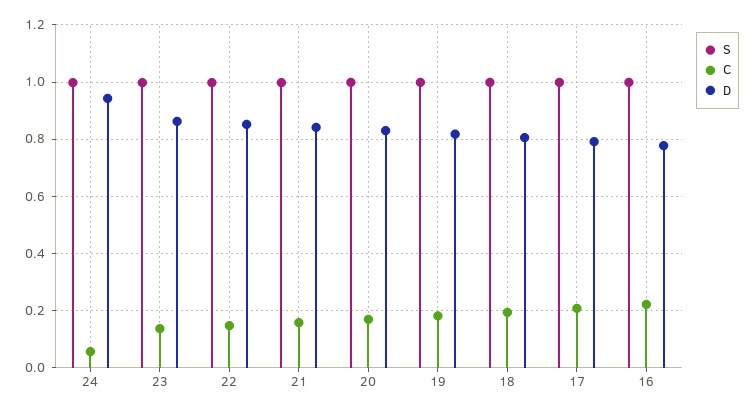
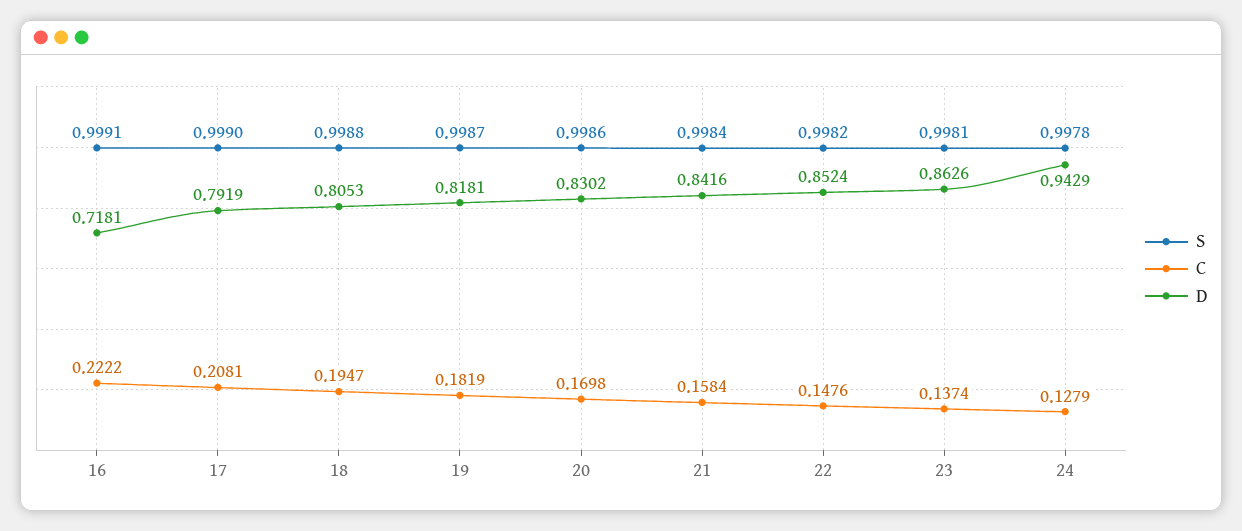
  {
    "S": {
      "24": 0.9978,
      "23": 0.9981,
      "22": 0.9982,
      "21": 0.9984,
      "20": 0.9986,
      "19": 0.9987,
      "18": 0.9988,
      "17": 0.999,
      "16": 0.9991
    },
    "C": {
-     "24": 0.05,
+     "24": 0.1279,
      "23": 0.1374,
      "22": 0.1476,
      "21": 0.1584,
      "20": 0.1698,
      "19": 0.1819,
      "18": 0.1947,
      "17": 0.2081,
      "16": 0.2222
    },
    "D": {
      "24": 0.9429,
      "23": 0.8626,
      "22": 0.8524,
      "21": 0.8416,
      "20": 0.8302,
      "19": 0.8181,
      "18": 0.8053,
      "17": 0.7919,
-     "16": 0.775
+     "16": 0.7181
    }
  }

